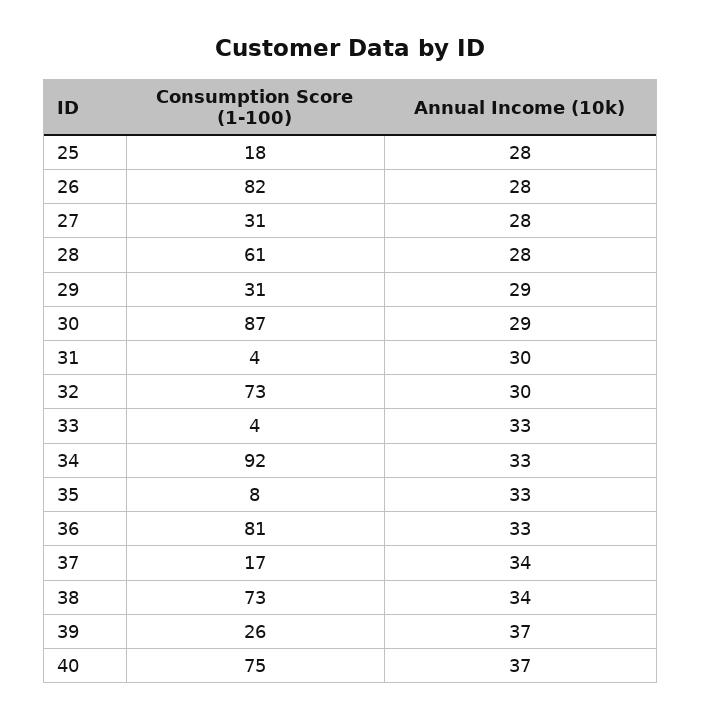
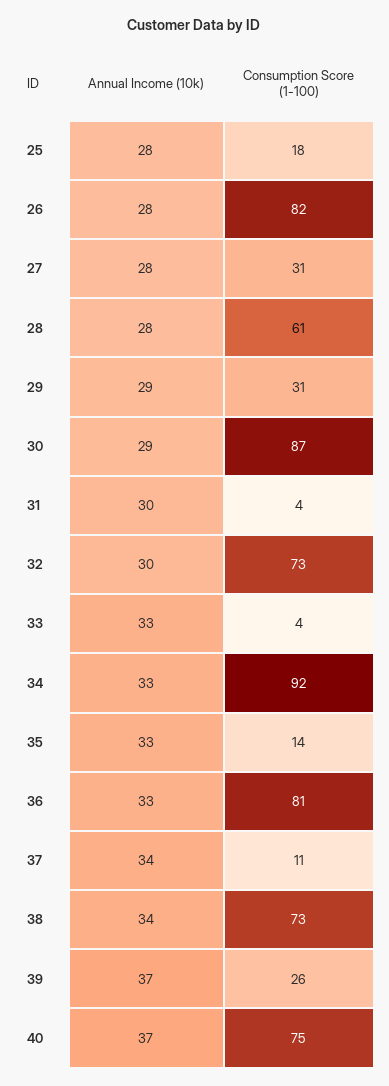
  {
    "Consumption Score (1-100)": {
      "25": 18,
      "26": 82,
      "27": 31,
      "28": 61,
      "29": 31,
      "30": 87,
      "31": 4,
      "32": 73,
      "33": 4,
      "34": 92,
-     "35": 8,
+     "35": 14,
      "36": 81,
-     "37": 17,
+     "37": 11,
      "38": 73,
      "39": 26,
      "40": 75
    },
    "Annual Income (10k)": {
      "25": 28,
      "26": 28,
      "27": 28,
      "28": 28,
      "29": 29,
      "30": 29,
      "31": 30,
      "32": 30,
      "33": 33,
      "34": 33,
      "35": 33,
      "36": 33,
      "37": 34,
      "38": 34,
      "39": 37,
      "40": 37
    }
  }

